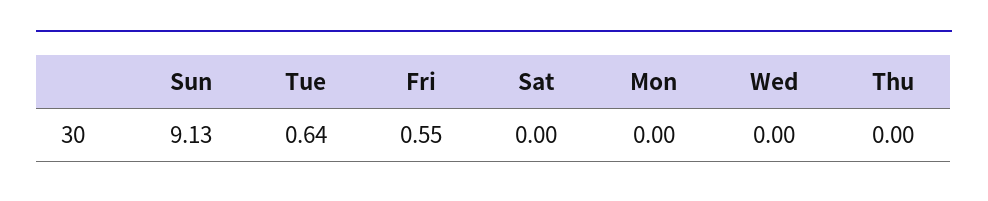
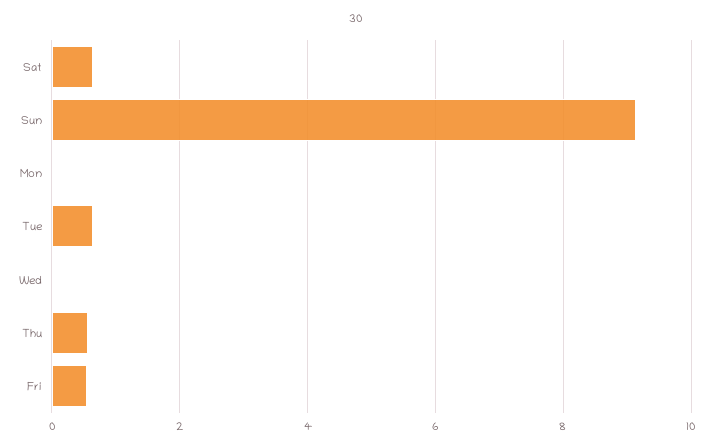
  {
    "Sun": 9.13,
    "Tue": 0.64,
    "Fri": 0.55,
-   "Sat": 0,
+   "Sat": 0.6,
    "Mon": 0,
    "Wed": 0,
-   "Thu": 0
+   "Thu": 0.6
  }

